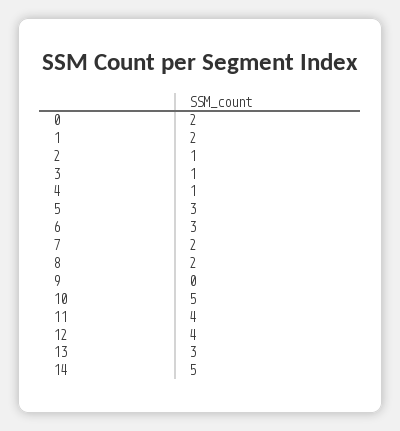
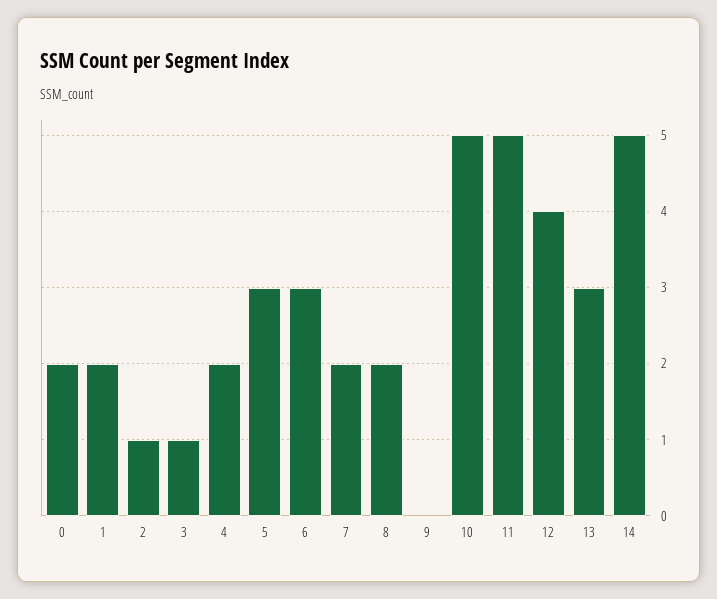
  {
    "0": 2,
    "1": 2,
    "2": 1,
    "3": 1,
-   "4": 1,
+   "4": 2,
    "5": 3,
    "6": 3,
    "7": 2,
    "8": 2,
    "9": 0,
    "10": 5,
-   "11": 4,
+   "11": 5,
    "12": 4,
    "13": 3,
    "14": 5
  }

